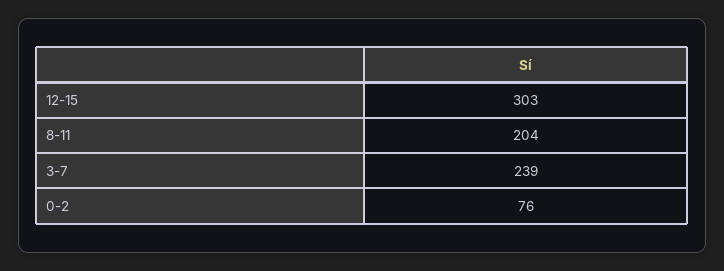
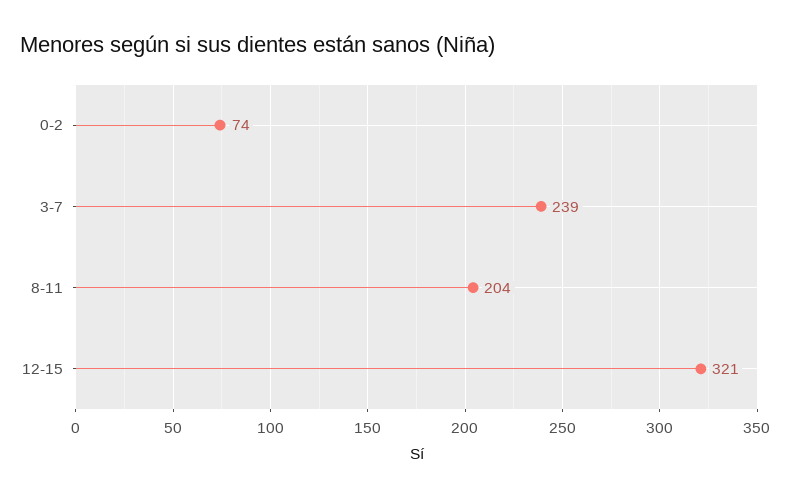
  {
-   "12-15": 303,
+   "12-15": 321,
    "8-11": 204,
    "3-7": 239,
-   "0-2": 76
+   "0-2": 74
  }

